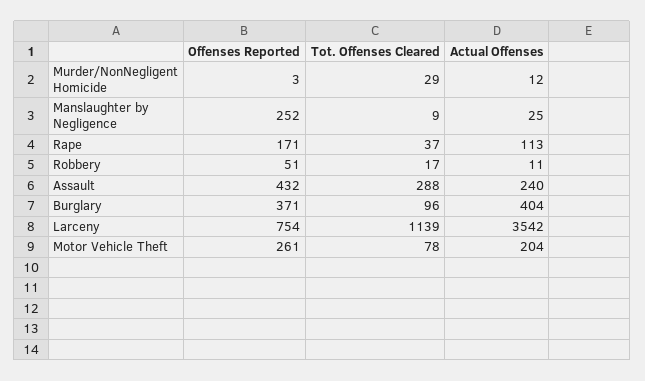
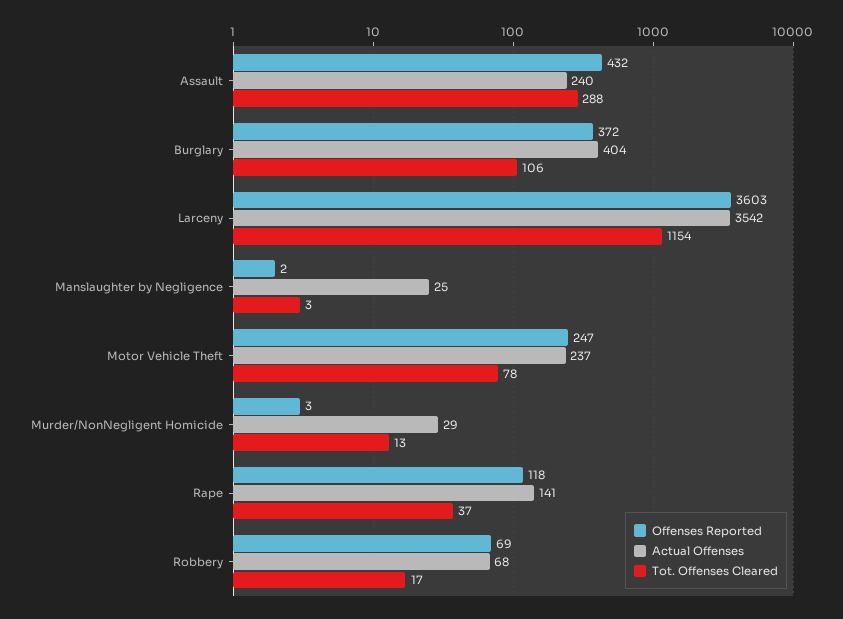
  {
    "Offenses Reported": {
      "Murder/NonNegligent Homicide": 3,
-     "Manslaughter by Negligence": 252,
+     "Manslaughter by Negligence": 2,
-     "Rape": 171,
+     "Rape": 118,
-     "Robbery": 51,
+     "Robbery": 69,
      "Assault": 432,
-     "Burglary": 371,
+     "Burglary": 372,
-     "Larceny": 754,
+     "Larceny": 3603,
-     "Motor Vehicle Theft": 261
+     "Motor Vehicle Theft": 247
    },
    "Tot. Offenses Cleared": {
-     "Murder/NonNegligent Homicide": 29,
+     "Murder/NonNegligent Homicide": 13,
-     "Manslaughter by Negligence": 9,
+     "Manslaughter by Negligence": 3,
      "Rape": 37,
      "Robbery": 17,
      "Assault": 288,
-     "Burglary": 96,
+     "Burglary": 106,
-     "Larceny": 1139,
+     "Larceny": 1154,
      "Motor Vehicle Theft": 78
    },
    "Actual Offenses": {
-     "Murder/NonNegligent Homicide": 12,
+     "Murder/NonNegligent Homicide": 29,
      "Manslaughter by Negligence": 25,
-     "Rape": 113,
+     "Rape": 141,
-     "Robbery": 11,
+     "Robbery": 68,
      "Assault": 240,
      "Burglary": 404,
      "Larceny": 3542,
-     "Motor Vehicle Theft": 204
+     "Motor Vehicle Theft": 237
    }
  }

